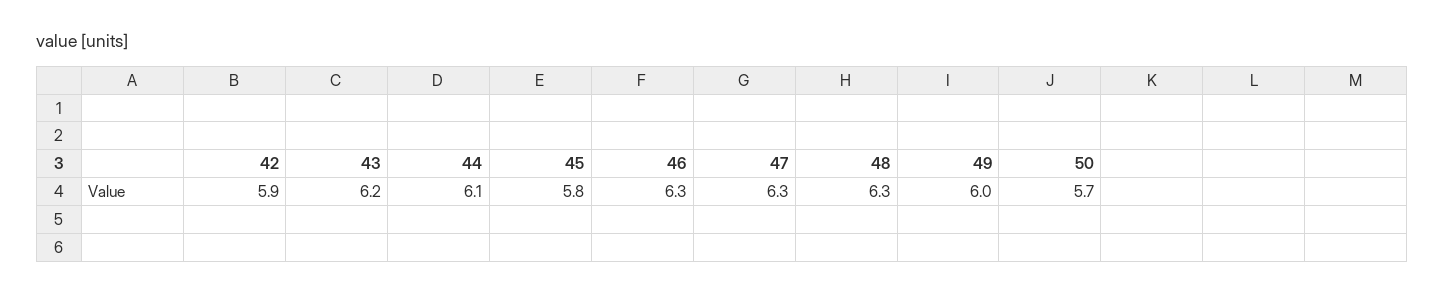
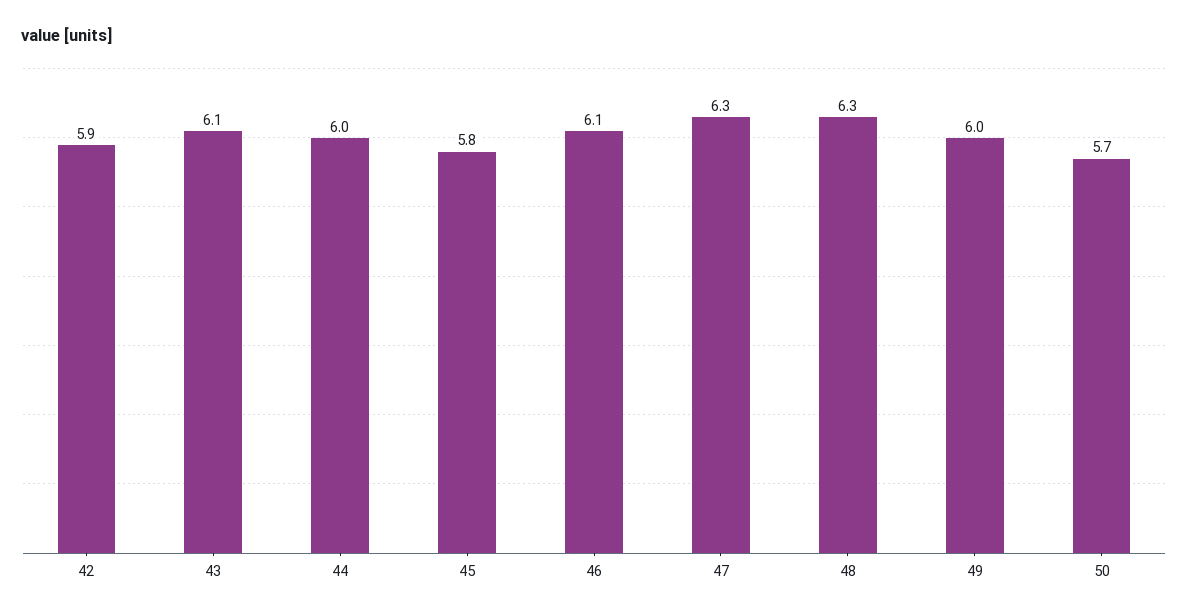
  {
    "42": 5.9,
-   "43": 6.2,
+   "43": 6.1,
-   "44": 6.1,
+   "44": 6,
    "45": 5.8,
-   "46": 6.3,
+   "46": 6.1,
    "47": 6.3,
    "48": 6.3,
    "49": 6,
    "50": 5.7
  }

